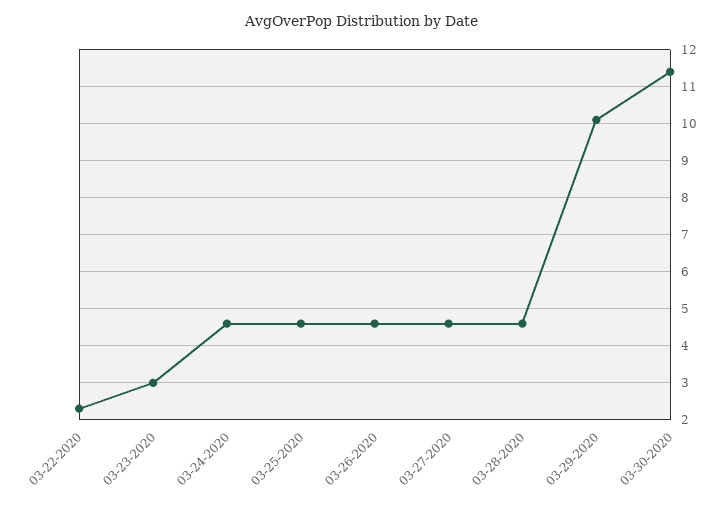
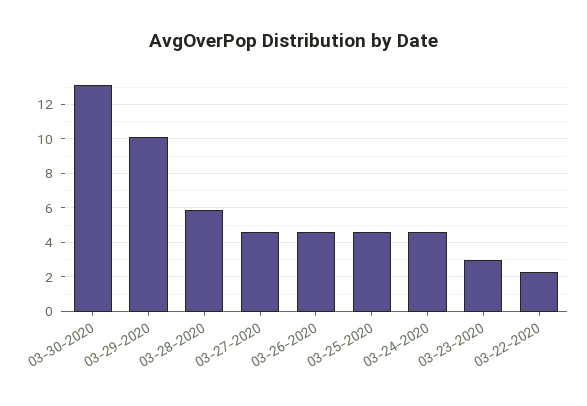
  {
    "03-22-2020": 2.5,
    "03-23-2020": 3,
    "03-24-2020": 4.5,
    "03-25-2020": 4.5,
    "03-26-2020": 4.5,
    "03-27-2020": 4.5,
-   "03-28-2020": 4.5,
+   "03-28-2020": 6,
    "03-29-2020": 10,
-   "03-30-2020": 11.5
+   "03-30-2020": 13
  }

